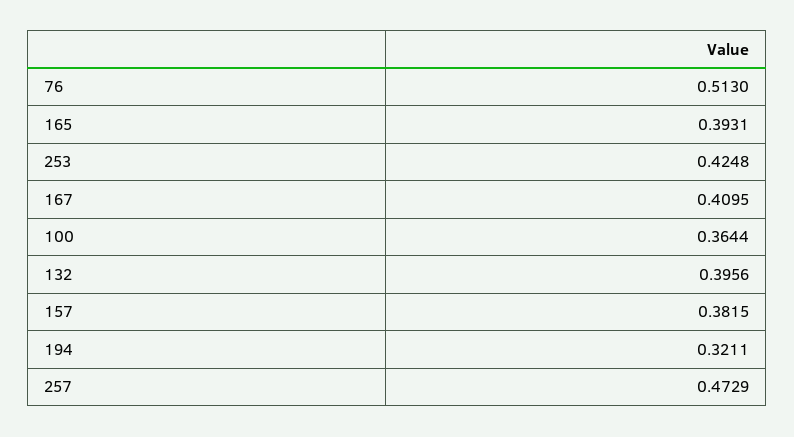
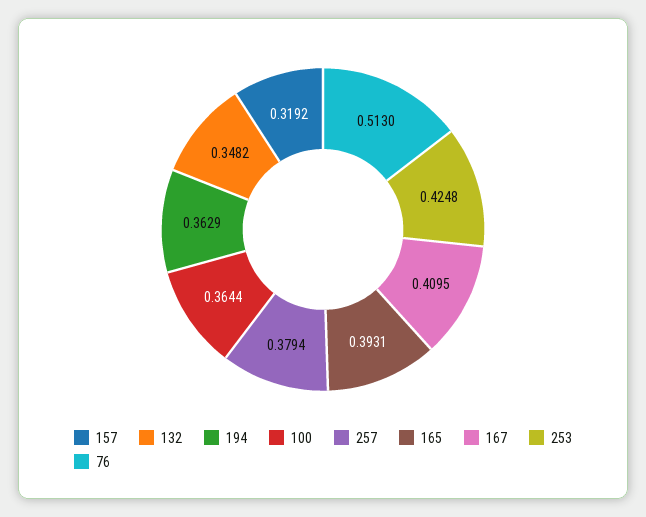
  {
    "76": 0.513,
    "165": 0.3931,
    "253": 0.4248,
    "167": 0.4095,
    "100": 0.3644,
-   "132": 0.3956,
+   "132": 0.3482,
-   "157": 0.3815,
+   "157": 0.3192,
-   "194": 0.3211,
+   "194": 0.3629,
-   "257": 0.4729
+   "257": 0.3794
  }

